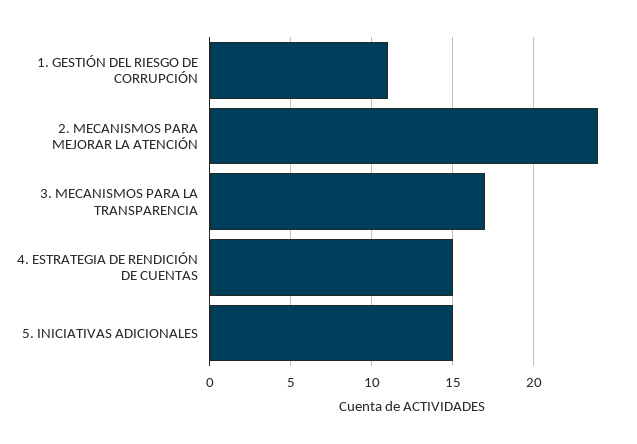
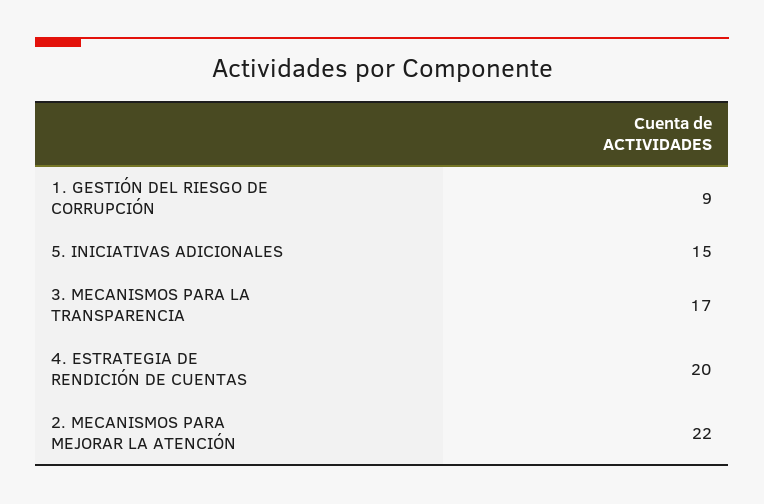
  {
-   "1. GESTIÓN DEL RIESGO DE CORRUPCIÓN": 11,
+   "1. GESTIÓN DEL RIESGO DE CORRUPCIÓN": 9,
-   "2. MECANISMOS PARA MEJORAR LA ATENCIÓN": 24,
+   "2. MECANISMOS PARA MEJORAR LA ATENCIÓN": 22,
    "3. MECANISMOS PARA LA TRANSPARENCIA": 17,
-   "4. ESTRATEGIA DE RENDICIÓN DE CUENTAS": 15,
+   "4. ESTRATEGIA DE RENDICIÓN DE CUENTAS": 20,
    "5. INICIATIVAS ADICIONALES": 15
  }

